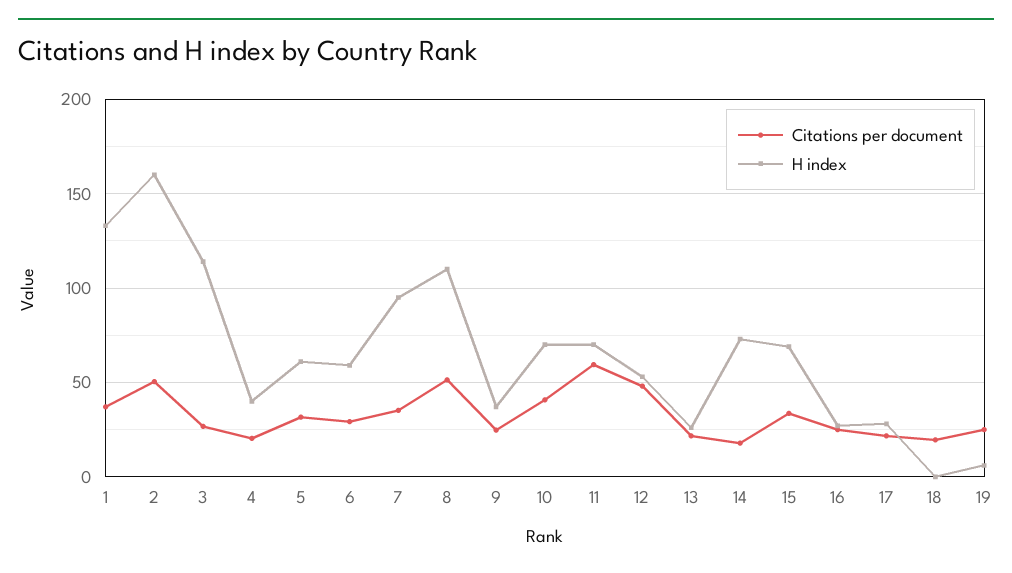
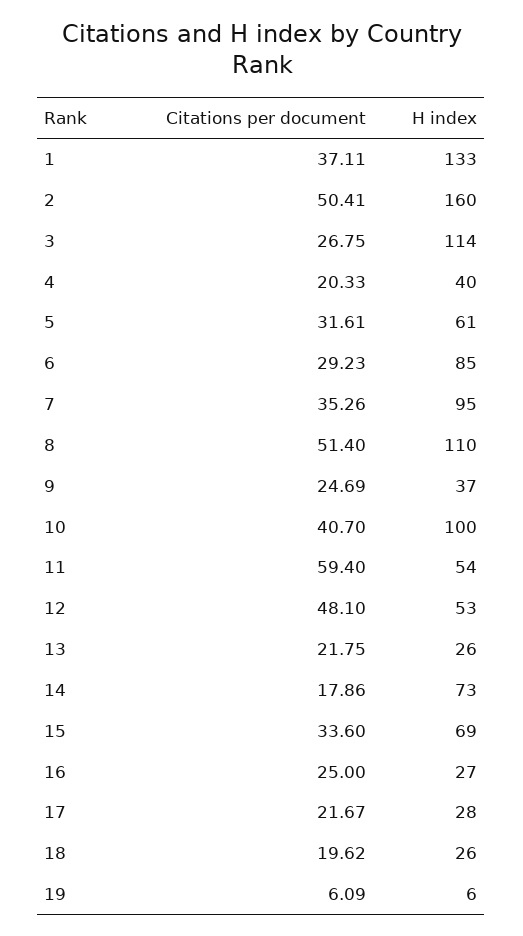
  {
    "Citations per document": {
      "1": 37.11,
      "2": 50.41,
      "3": 26.75,
      "4": 20.33,
      "5": 31.61,
      "6": 29.23,
      "7": 35.26,
      "8": 51.4,
      "9": 24.69,
      "10": 40.7,
      "11": 59.4,
      "12": 48.1,
      "13": 21.75,
      "14": 17.86,
      "15": 33.6,
      "16": 25,
      "17": 21.67,
      "18": 19.62,
-     "19": 25
+     "19": 6.09
    },
    "H index": {
      "1": 133,
      "2": 160,
      "3": 114,
      "4": 40,
      "5": 61,
-     "6": 60,
+     "6": 85,
      "7": 95,
      "8": 110,
      "9": 37,
-     "10": 70,
+     "10": 100,
-     "11": 70,
+     "11": 54,
      "12": 53,
      "13": 26,
      "14": 73,
      "15": 69,
      "16": 27,
      "17": 28,
-     "18": 0,
+     "18": 26,
      "19": 6
    }
  }

